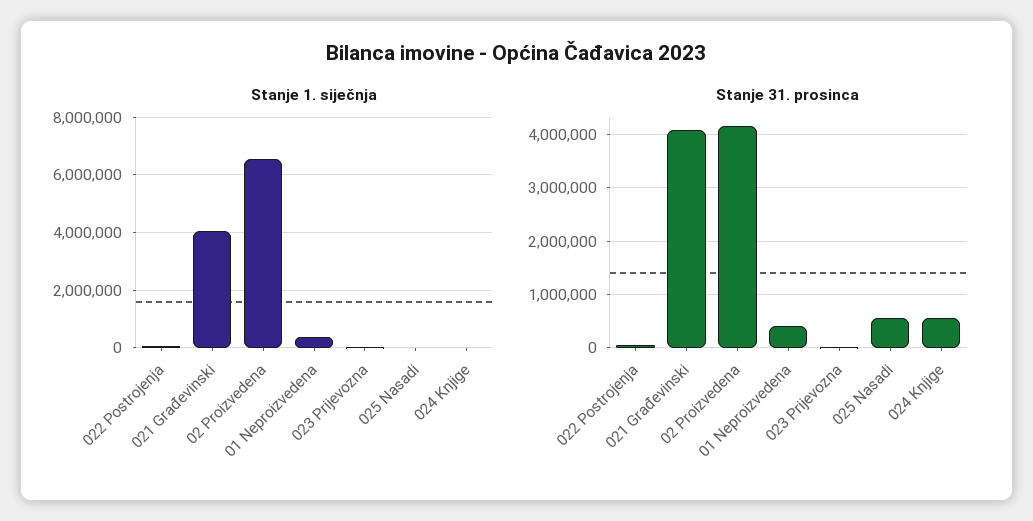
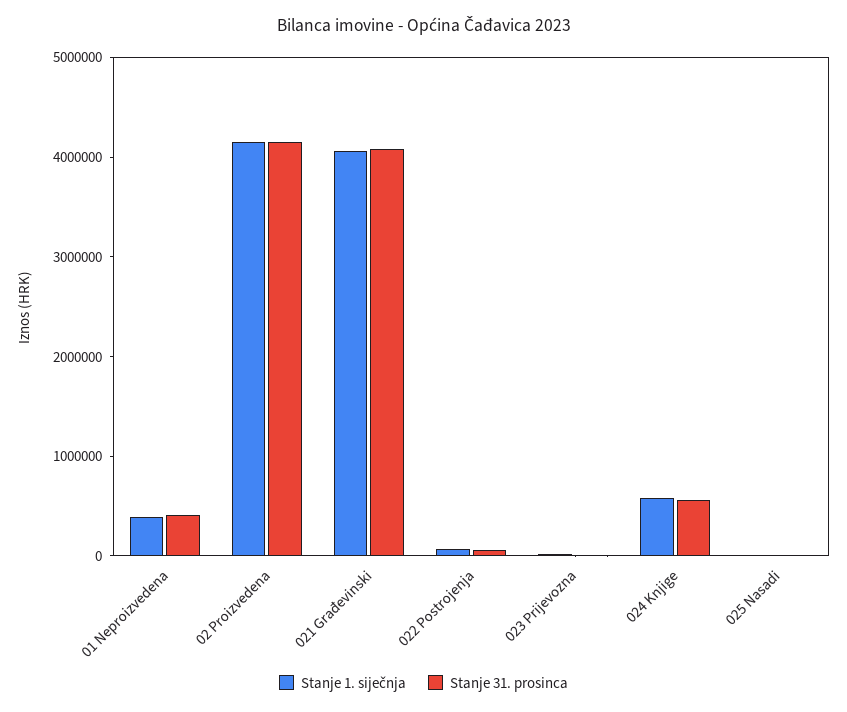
  {
    "Stanje 1. siječnja": {
      "022 Postrojenja": 0,
      "021 Građevinski": 4000000,
-     "02 Proizvedena": 6500000,
+     "02 Proizvedena": 4200000,
      "01 Neproizvedena": 400000,
      "023 Prijevozna": 0,
      "025 Nasadi": 0,
-     "024 Knjige": 0
+     "024 Knjige": 600000
    },
    "Stanje 31. prosinca": {
      "022 Postrojenja": 0,
      "021 Građevinski": 4000000,
      "02 Proizvedena": 4200000,
      "01 Neproizvedena": 400000,
      "023 Prijevozna": 0,
-     "025 Nasadi": 600000,
+     "025 Nasadi": 0,
      "024 Knjige": 600000
    }
  }

